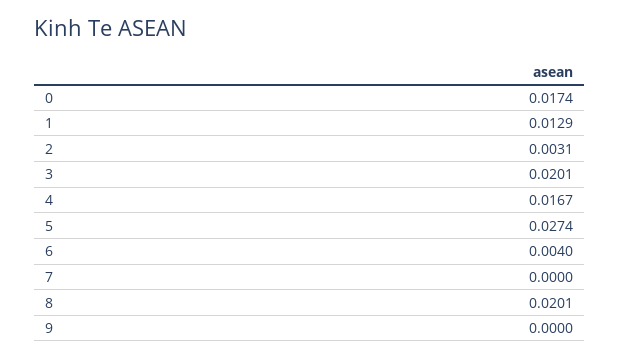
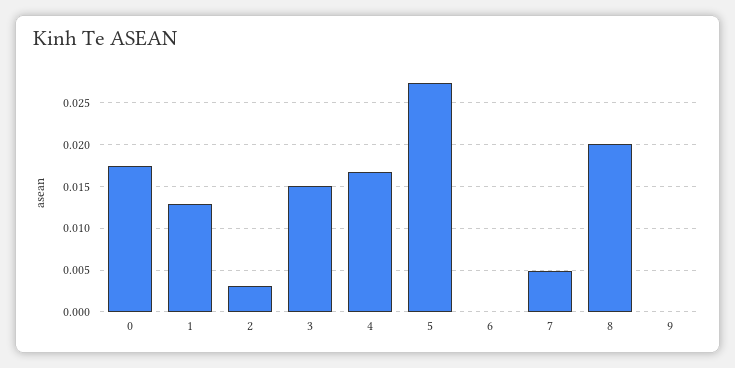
  {
    "0": 0.0174,
    "1": 0.0129,
    "2": 0.0031,
-   "3": 0.0201,
+   "3": 0.015,
    "4": 0.0167,
    "5": 0.0274,
-   "6": 0.004,
+   "6": 0,
-   "7": 0,
+   "7": 0.005,
    "8": 0.0201,
    "9": 0
  }

